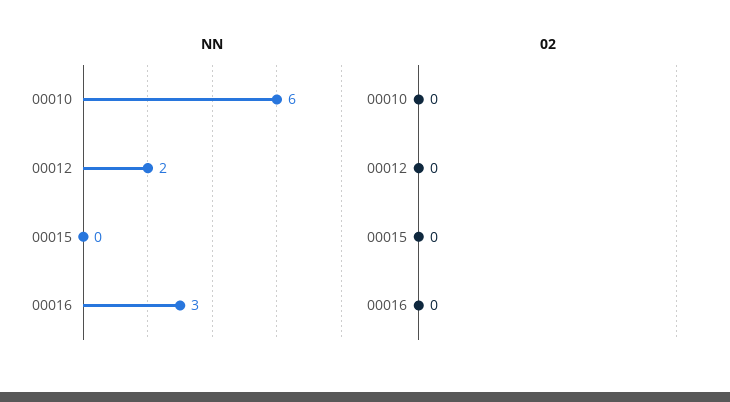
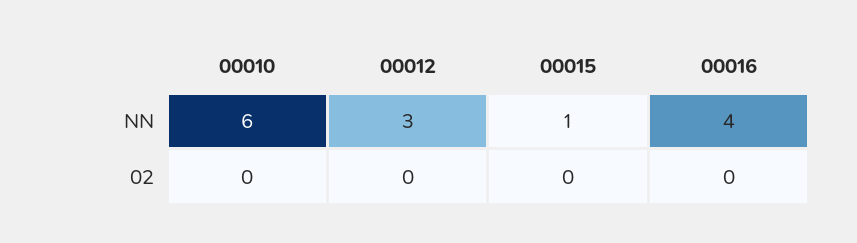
  {
    "NN": {
      "00010": 6,
-     "00012": 2,
+     "00012": 3,
-     "00015": 0,
+     "00015": 1,
-     "00016": 3
+     "00016": 4
    },
    "02": {
      "00010": 0,
      "00012": 0,
      "00015": 0,
      "00016": 0
    }
  }

